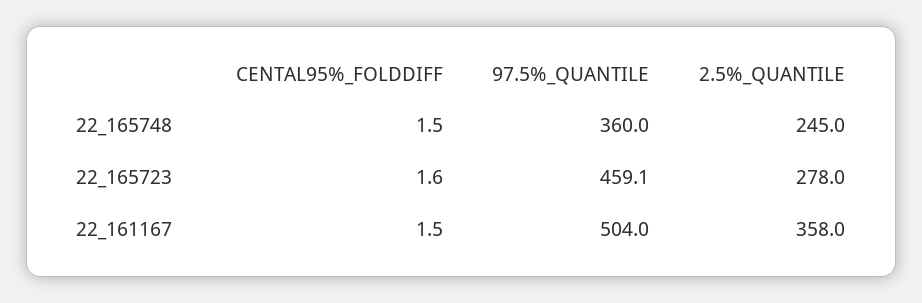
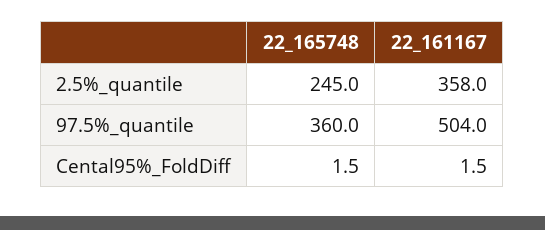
  {
    "CENTAL95%_FOLDDIFF": {
      "22_165748": 1.5,
-     "22_165723": 1.6,
      "22_161167": 1.5
    },
    "97.5%_QUANTILE": {
      "22_165748": 360,
-     "22_165723": 459.1,
      "22_161167": 504
    },
    "2.5%_QUANTILE": {
      "22_165748": 245,
-     "22_165723": 278,
      "22_161167": 358
    }
  }

